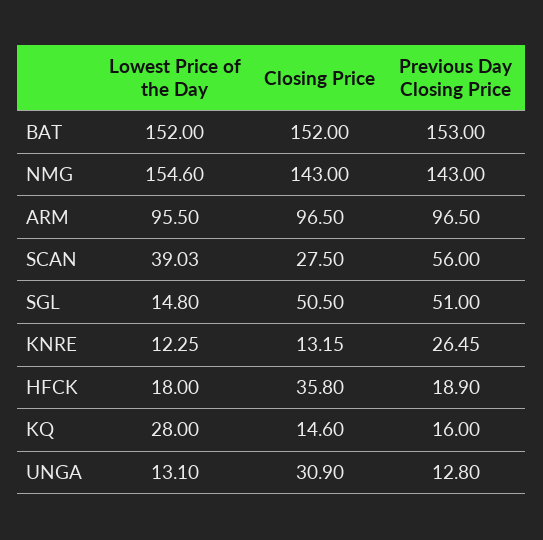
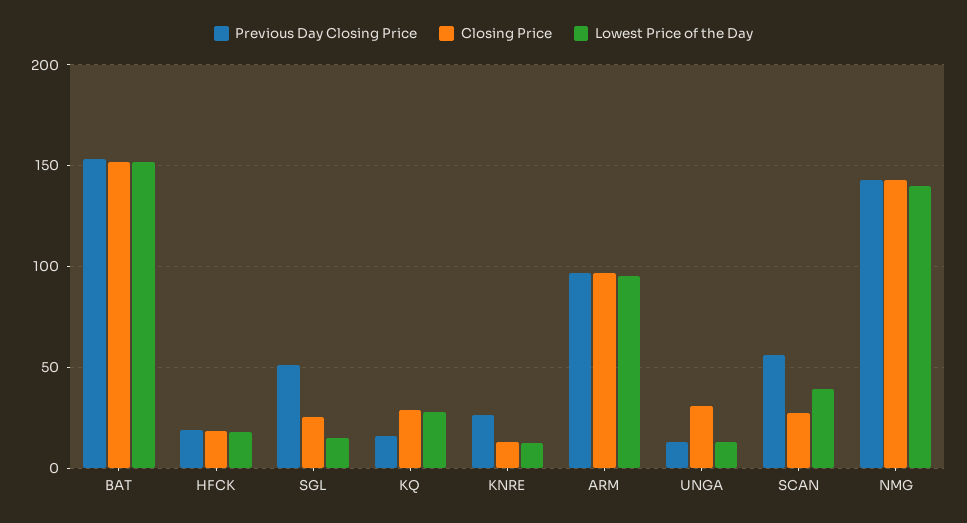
  {
    "Lowest Price of the Day": {
      "BAT": 152,
-     "NMG": 154.6,
+     "NMG": 140,
      "ARM": 95.5,
      "SCAN": 39.03,
      "SGL": 14.8,
      "KNRE": 12.25,
      "HFCK": 18,
      "KQ": 28,
      "UNGA": 13.1
    },
    "Closing Price": {
      "BAT": 152,
      "NMG": 143,
      "ARM": 96.5,
      "SCAN": 27.5,
-     "SGL": 50.5,
+     "SGL": 25,
      "KNRE": 13.15,
-     "HFCK": 35.8,
+     "HFCK": 20,
-     "KQ": 14.6,
+     "KQ": 30,
      "UNGA": 30.9
    },
    "Previous Day Closing Price": {
      "BAT": 153,
      "NMG": 143,
      "ARM": 96.5,
      "SCAN": 56,
      "SGL": 51,
      "KNRE": 26.45,
      "HFCK": 18.9,
      "KQ": 16,
      "UNGA": 12.8
    }
  }

